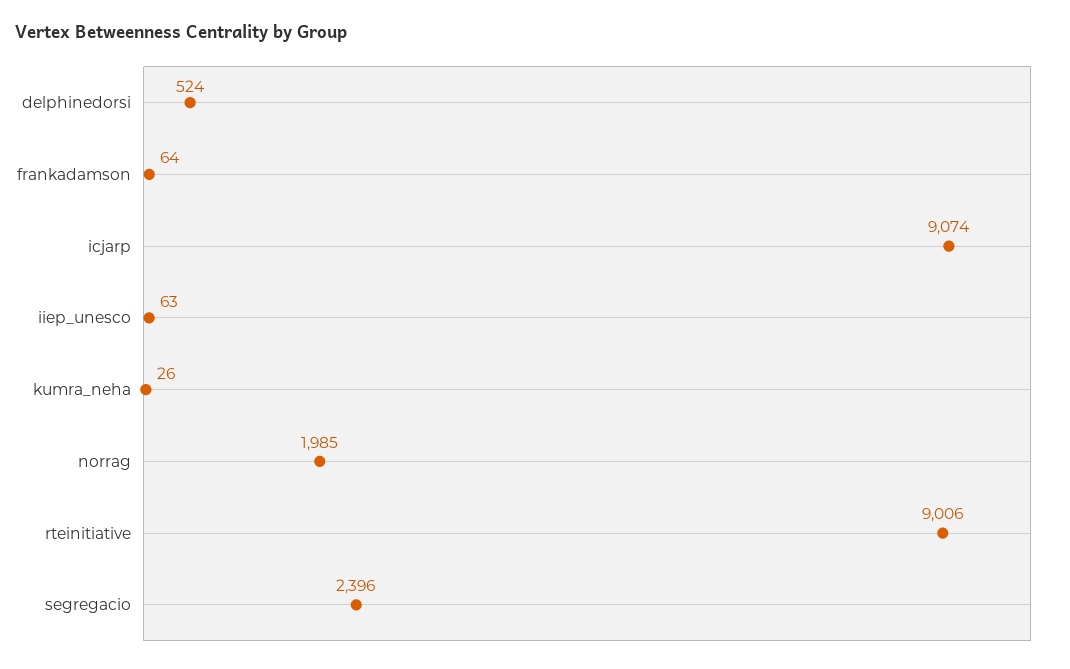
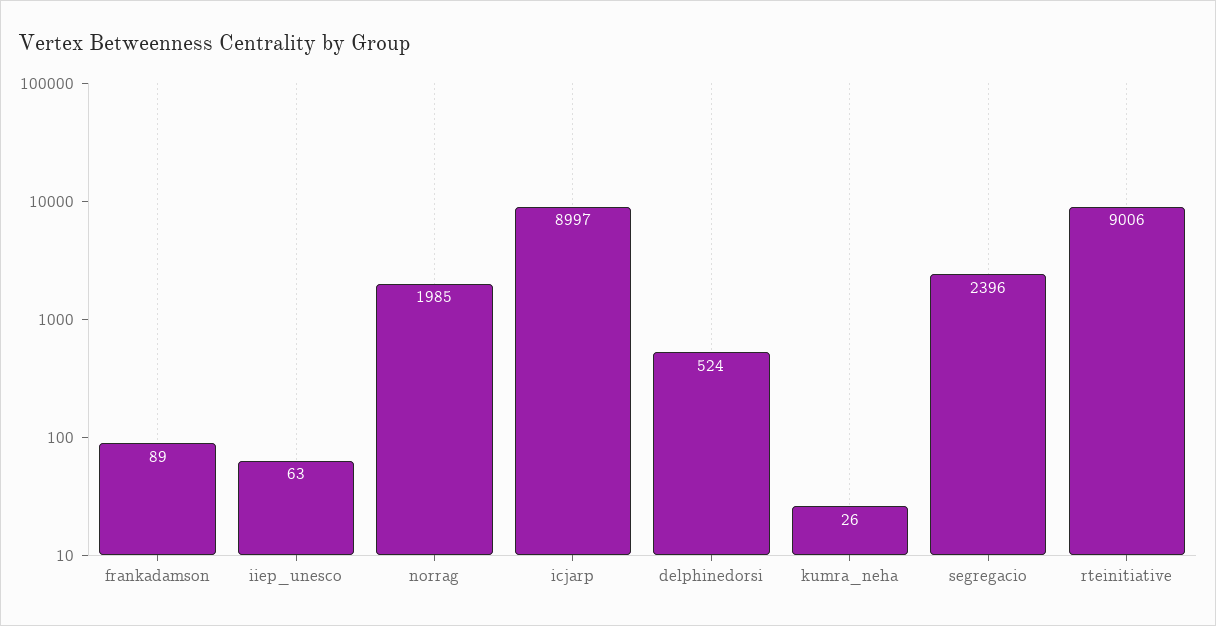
  {
    "delphinedorsi": 524,
-   "frankadamson": 64,
+   "frankadamson": 89,
-   "icjarp": 9074,
+   "icjarp": 8997,
    "iiep_unesco": 63,
    "kumra_neha": 26,
    "norrag": 1985,
    "rteinitiative": 9006,
    "segregacio": 2396
  }

